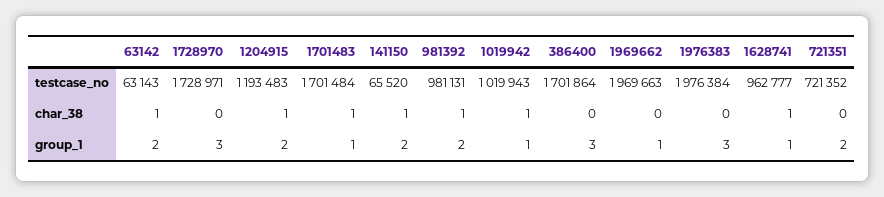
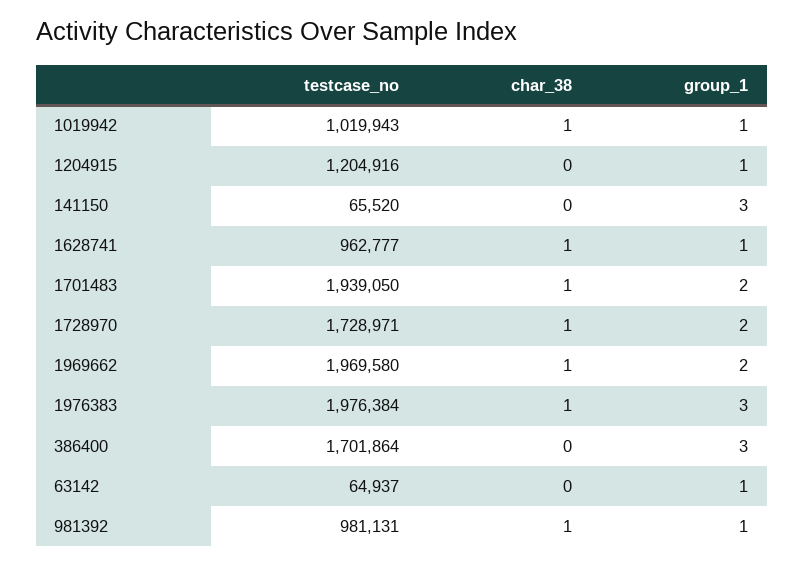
  {
    "63142": {
-     "testcase_no": 63143,
+     "testcase_no": 64937,
-     "char_38": 1,
+     "char_38": 0,
-     "group_1": 2
+     "group_1": 1
    },
    "1728970": {
      "testcase_no": 1728971,
-     "char_38": 0,
+     "char_38": 1,
-     "group_1": 3
+     "group_1": 2
    },
    "1204915": {
-     "testcase_no": 1193483,
+     "testcase_no": 1204916,
-     "char_38": 1,
+     "char_38": 0,
-     "group_1": 2
+     "group_1": 1
    },
    "1701483": {
-     "testcase_no": 1701484,
+     "testcase_no": 1939050,
      "char_38": 1,
-     "group_1": 1
+     "group_1": 2
    },
    "141150": {
      "testcase_no": 65520,
-     "char_38": 1,
+     "char_38": 0,
-     "group_1": 2
+     "group_1": 3
    },
    "981392": {
      "testcase_no": 981131,
      "char_38": 1,
-     "group_1": 2
+     "group_1": 1
    },
    "1019942": {
      "testcase_no": 1019943,
      "char_38": 1,
      "group_1": 1
    },
    "386400": {
      "testcase_no": 1701864,
      "char_38": 0,
      "group_1": 3
    },
    "1969662": {
-     "testcase_no": 1969663,
+     "testcase_no": 1969580,
-     "char_38": 0,
+     "char_38": 1,
-     "group_1": 1
+     "group_1": 2
    },
    "1976383": {
      "testcase_no": 1976384,
-     "char_38": 0,
+     "char_38": 1,
      "group_1": 3
    },
    "1628741": {
      "testcase_no": 962777,
      "char_38": 1,
      "group_1": 1
-   },
+   }
-   "721351": {
-     "testcase_no": 721352,
-     "char_38": 0,
-     "group_1": 2
-   }
  }

